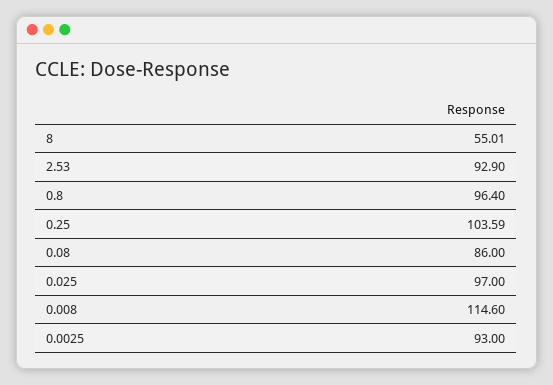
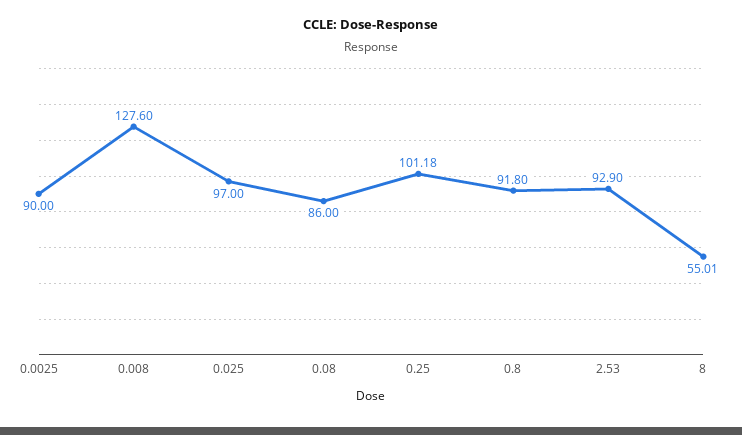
  {
    "8": 55.01,
    "2.53": 92.9,
-   "0.8": 96.4,
+   "0.8": 91.8,
-   "0.25": 103.59,
+   "0.25": 101.18,
    "0.08": 86,
    "0.025": 97,
-   "0.008": 114.6,
+   "0.008": 127.6,
-   "0.0025": 93
+   "0.0025": 90
  }

